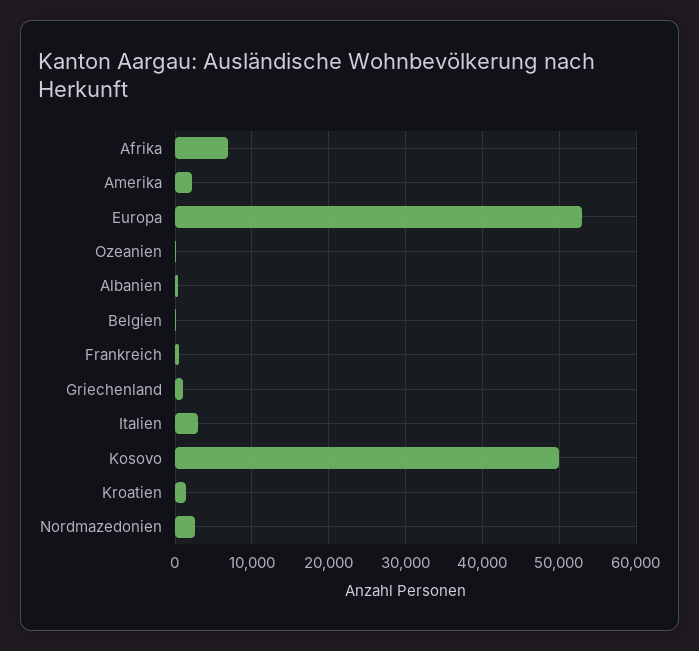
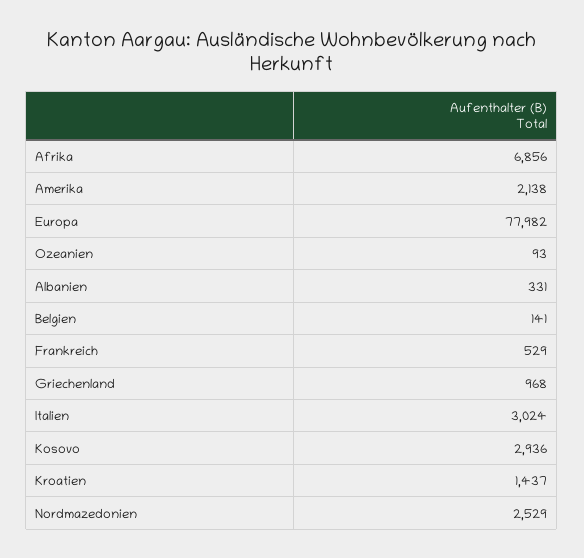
  {
    "Afrika": 6856,
    "Amerika": 2138,
-   "Europa": 53000,
+   "Europa": 77982,
    "Ozeanien": 93,
    "Albanien": 331,
    "Belgien": 141,
    "Frankreich": 529,
    "Griechenland": 968,
    "Italien": 3024,
-   "Kosovo": 50000,
+   "Kosovo": 2936,
    "Kroatien": 1437,
    "Nordmazedonien": 2529
  }

